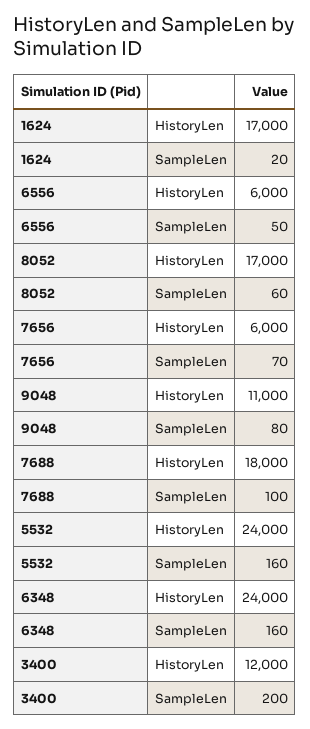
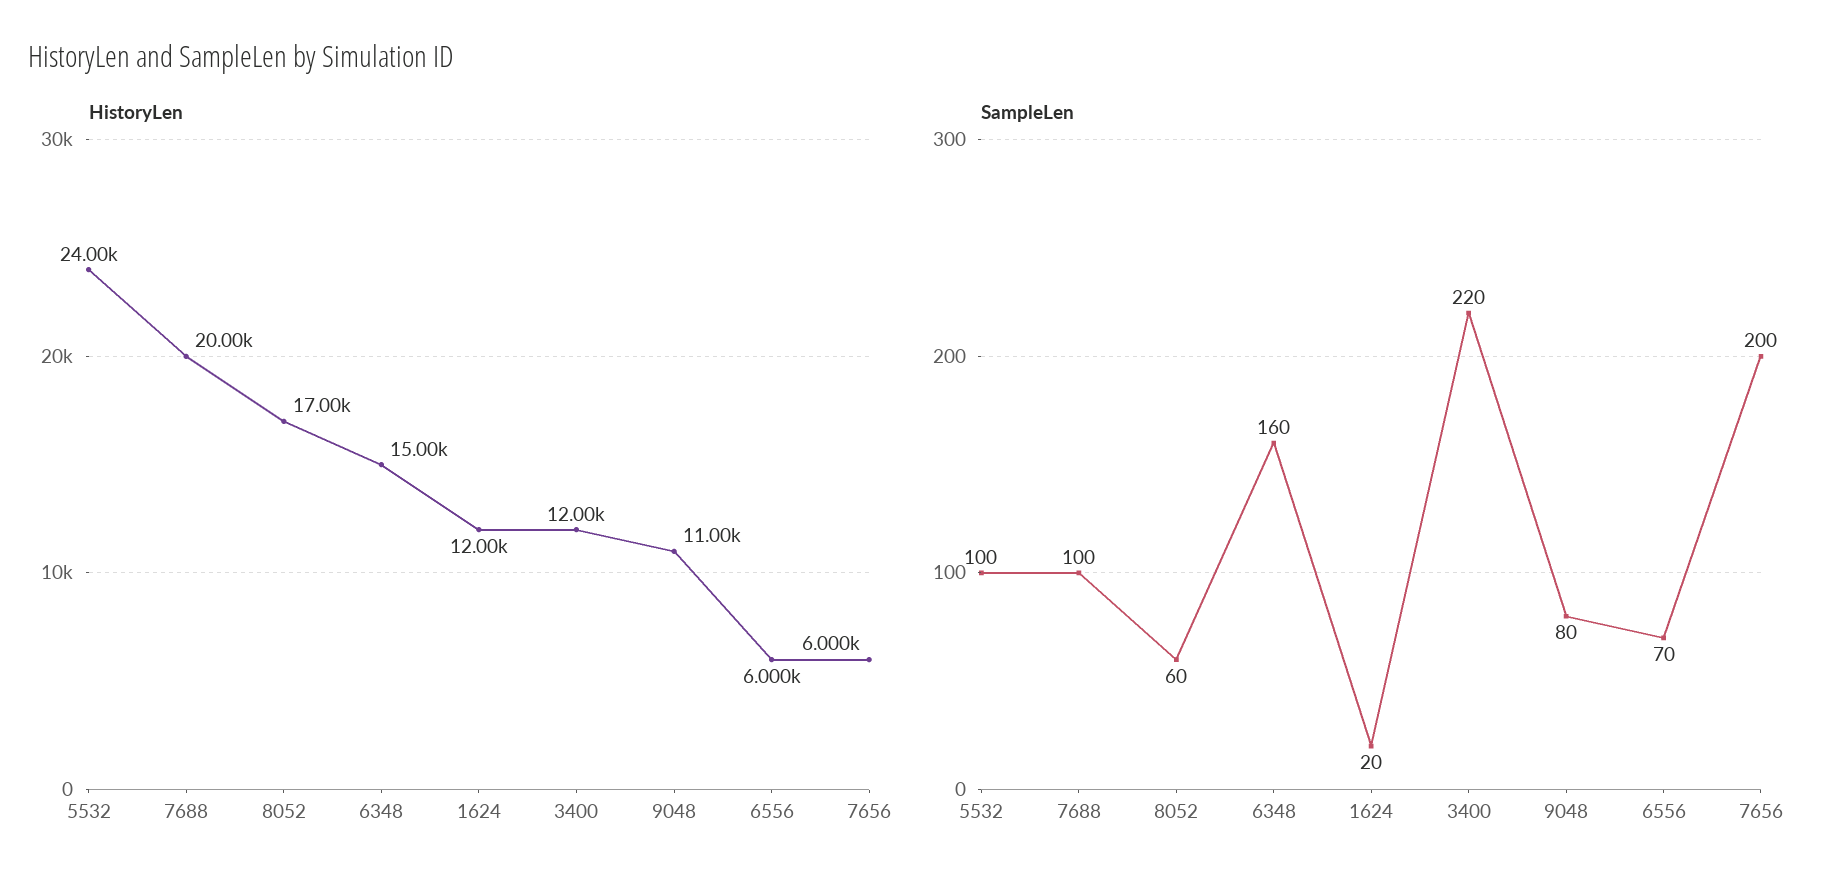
  {
    "HistoryLen": {
-     "1624": 17000,
+     "1624": 12000,
      "6556": 6000,
      "8052": 17000,
      "7656": 6000,
      "9048": 11000,
-     "7688": 18000,
+     "7688": 20000,
      "5532": 24000,
-     "6348": 24000,
+     "6348": 15000,
      "3400": 12000
    },
    "SampleLen": {
      "1624": 20,
-     "6556": 50,
+     "6556": 70,
      "8052": 60,
-     "7656": 70,
+     "7656": 200,
      "9048": 80,
      "7688": 100,
-     "5532": 160,
+     "5532": 100,
      "6348": 160,
-     "3400": 200
+     "3400": 220
    }
  }

